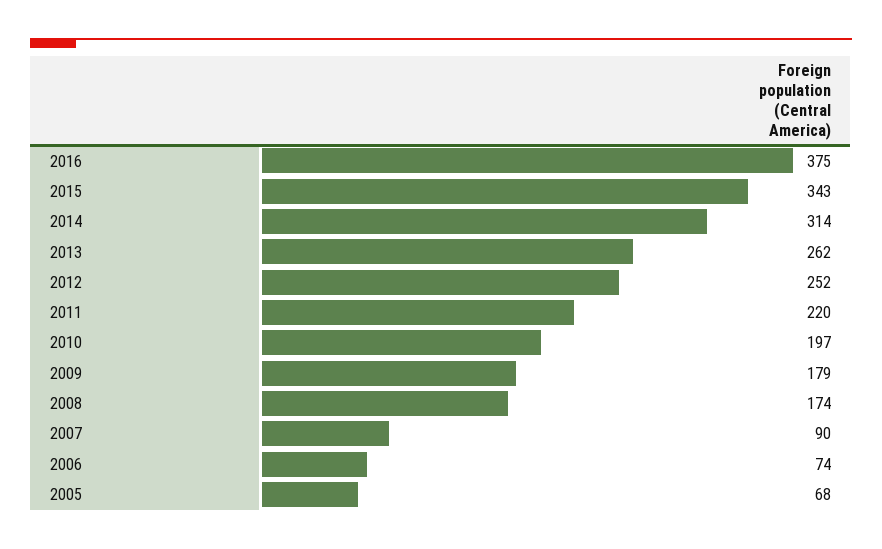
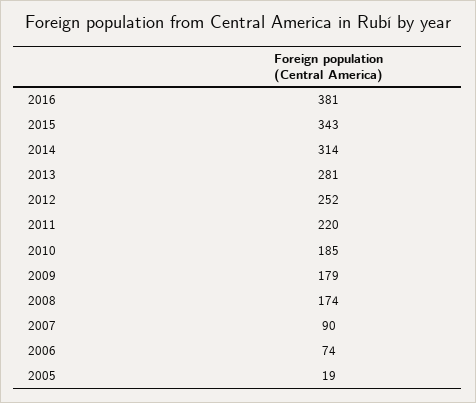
  {
-   "2016": 375,
+   "2016": 381,
    "2015": 343,
    "2014": 314,
-   "2013": 262,
+   "2013": 281,
    "2012": 252,
    "2011": 220,
-   "2010": 197,
+   "2010": 185,
    "2009": 179,
    "2008": 174,
    "2007": 90,
    "2006": 74,
-   "2005": 68
+   "2005": 19
  }

